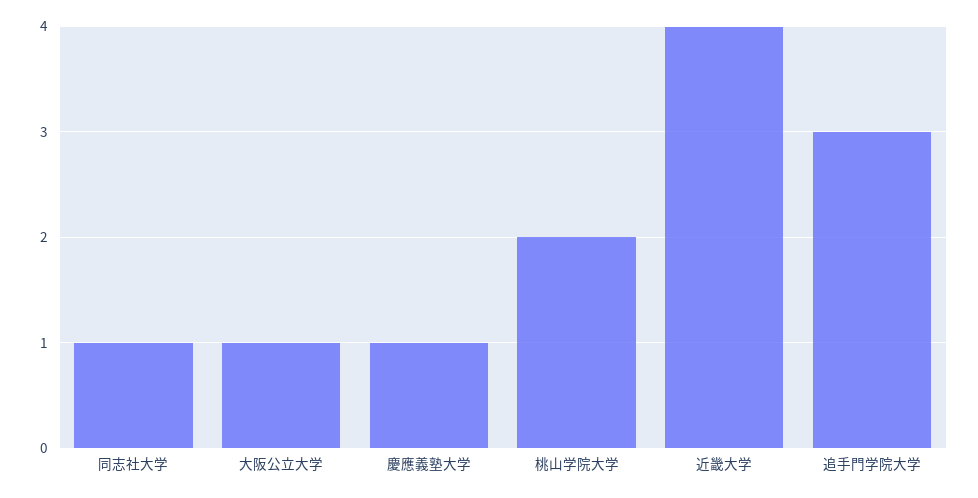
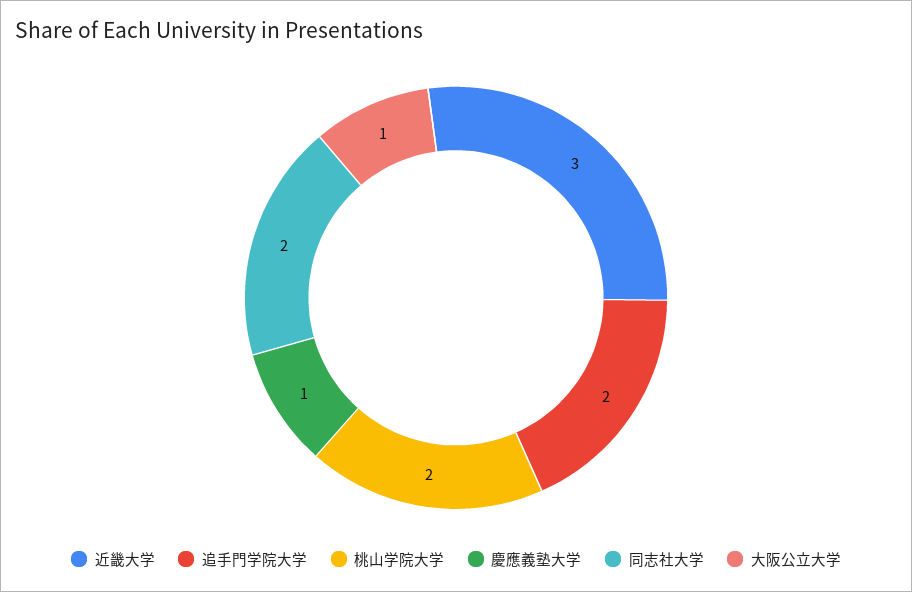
  {
-   "同志社大学": 1,
+   "同志社大学": 2,
    "大阪公立大学": 1,
    "慶應義塾大学": 1,
    "桃山学院大学": 2,
-   "近畿大学": 4,
+   "近畿大学": 3,
-   "追手門学院大学": 3
+   "追手門学院大学": 2
  }

